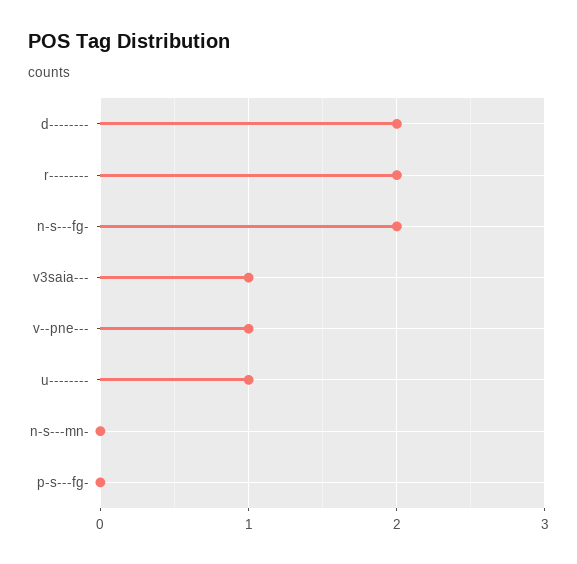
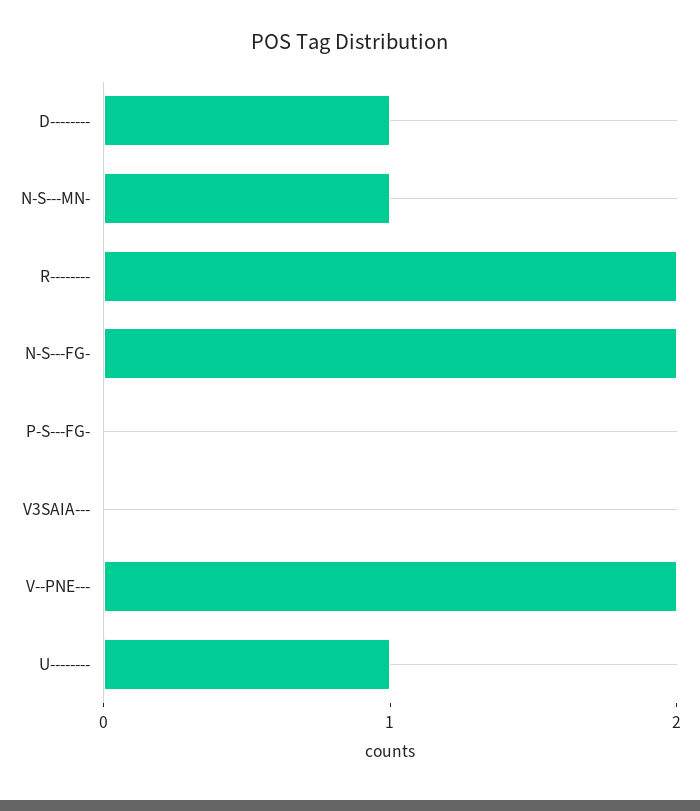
  {
-   "d--------": 2,
+   "d--------": 1,
    "r--------": 2,
    "n-s---fg-": 2,
-   "v3saia---": 1,
+   "v3saia---": 0,
-   "v--pne---": 1,
+   "v--pne---": 2,
    "u--------": 1,
-   "n-s---mn-": 0,
+   "n-s---mn-": 1,
    "p-s---fg-": 0
  }

